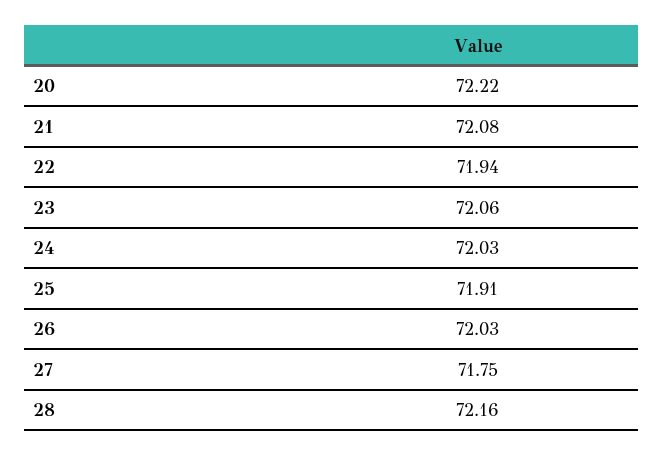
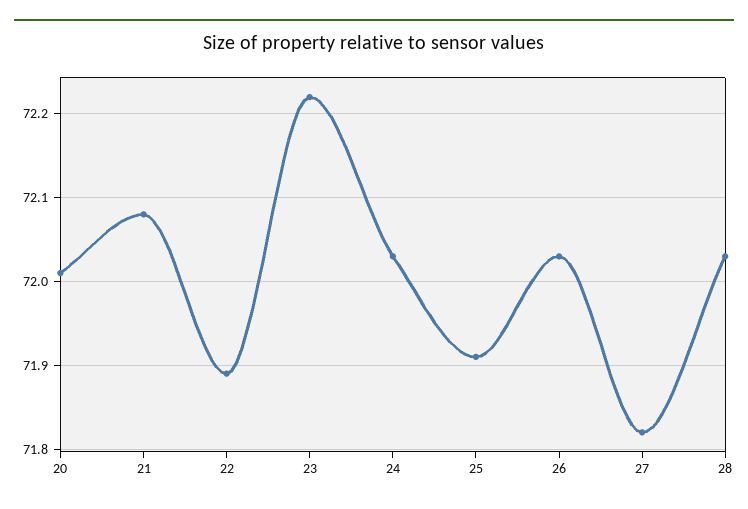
  {
-   "20": 72.22,
+   "20": 72.01,
    "21": 72.08,
-   "22": 71.94,
+   "22": 71.89,
-   "23": 72.06,
+   "23": 72.22,
    "24": 72.03,
    "25": 71.91,
    "26": 72.03,
-   "27": 71.75,
+   "27": 71.82,
-   "28": 72.16
+   "28": 72.03
  }

